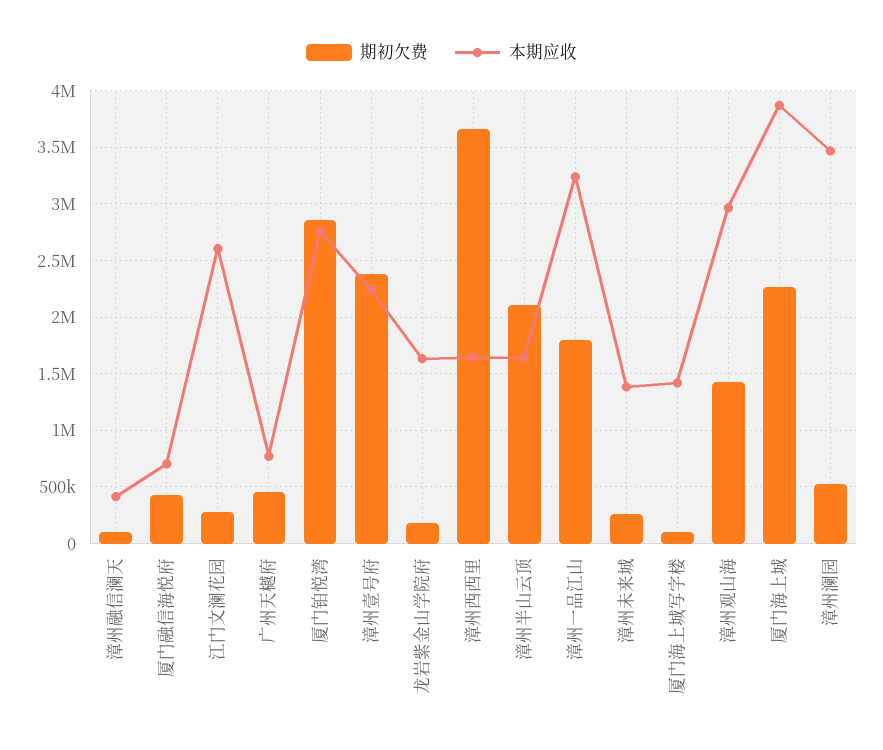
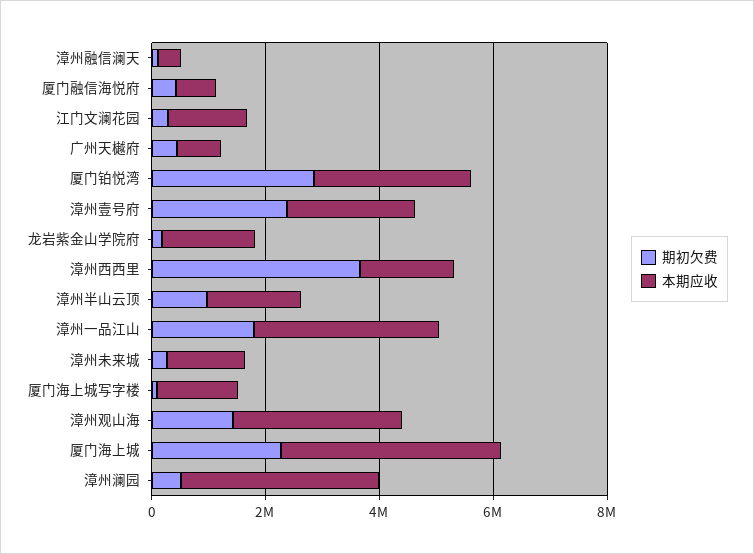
  {
    "期初欠费": {
      "漳州融信澜天": 100000,
      "厦门融信海悦府": 400000,
      "江门文澜花园": 300000,
      "广州天樾府": 500000,
      "厦门铂悦湾": 2900000,
      "漳州壹号府": 2400000,
      "龙岩紫金山学院府": 200000,
      "漳州西西里": 3700000,
-     "漳州半山云顶": 2100000,
+     "漳州半山云顶": 1000000,
      "漳州一品江山": 1800000,
      "漳州未来城": 300000,
      "厦门海上城写字楼": 100000,
      "漳州观山海": 1400000,
      "厦门海上城": 2300000,
      "漳州澜园": 500000
    },
    "本期应收": {
      "漳州融信澜天": 400000,
      "厦门融信海悦府": 700000,
-     "江门文澜花园": 2600000,
+     "江门文澜花园": 1500000,
      "广州天樾府": 800000,
      "厦门铂悦湾": 2800000,
      "漳州壹号府": 2200000,
      "龙岩紫金山学院府": 1600000,
      "漳州西西里": 1600000,
      "漳州半山云顶": 1600000,
      "漳州一品江山": 3200000,
      "漳州未来城": 1400000,
      "厦门海上城写字楼": 1400000,
      "漳州观山海": 3000000,
      "厦门海上城": 3900000,
      "漳州澜园": 3500000
    }
  }

